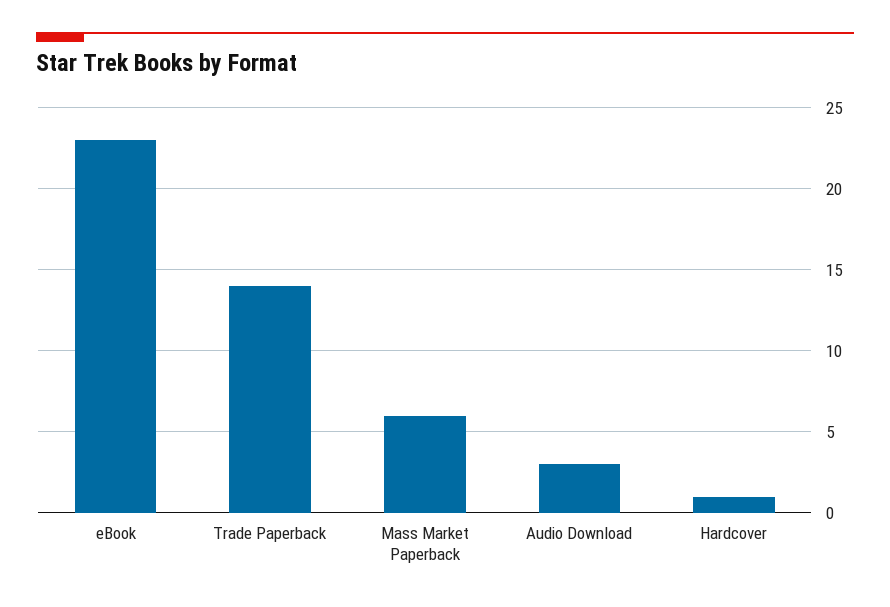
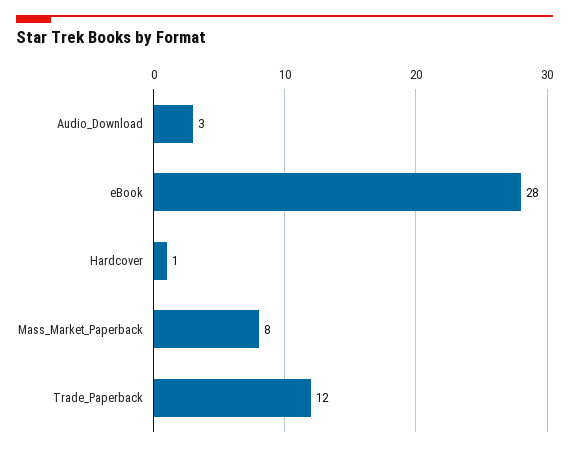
  {
-   "eBook": 23,
+   "eBook": 28,
-   "Trade Paperback": 14,
+   "Trade Paperback": 12,
-   "Mass Market Paperback": 6,
+   "Mass Market Paperback": 8,
    "Audio Download": 3,
    "Hardcover": 1
  }

